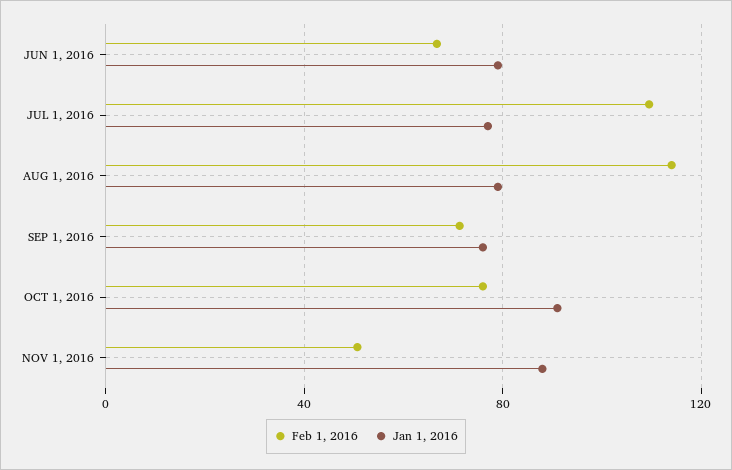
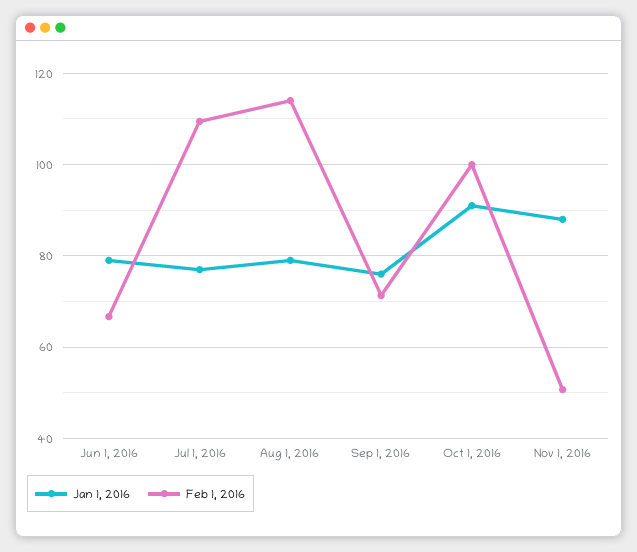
  {
    "Feb 1, 2016": {
      "JUN 1, 2016": 66,
      "JUL 1, 2016": 110,
      "AUG 1, 2016": 114,
      "SEP 1, 2016": 72,
-     "OCT 1, 2016": 75,
+     "OCT 1, 2016": 100,
      "NOV 1, 2016": 50
    },
    "Jan 1, 2016": {
      "JUN 1, 2016": 80,
      "JUL 1, 2016": 78,
      "AUG 1, 2016": 80,
      "SEP 1, 2016": 76,
      "OCT 1, 2016": 92,
      "NOV 1, 2016": 88
    }
  }

